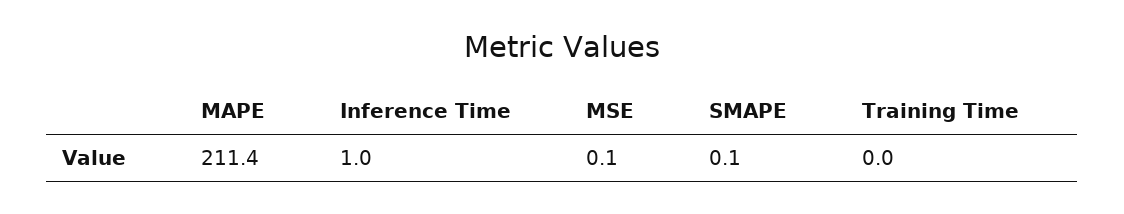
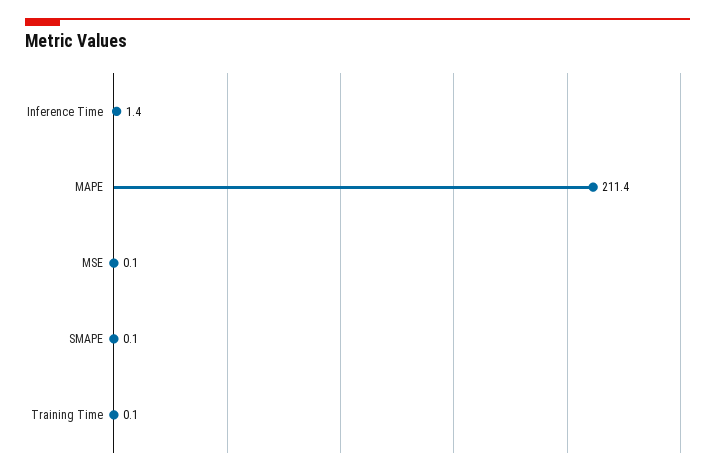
  {
    "MAPE": 211.4,
-   "Inference Time": 1,
+   "Inference Time": 1.4,
    "MSE": 0.1,
    "SMAPE": 0.1,
-   "Training Time": 0
+   "Training Time": 0.1
  }

